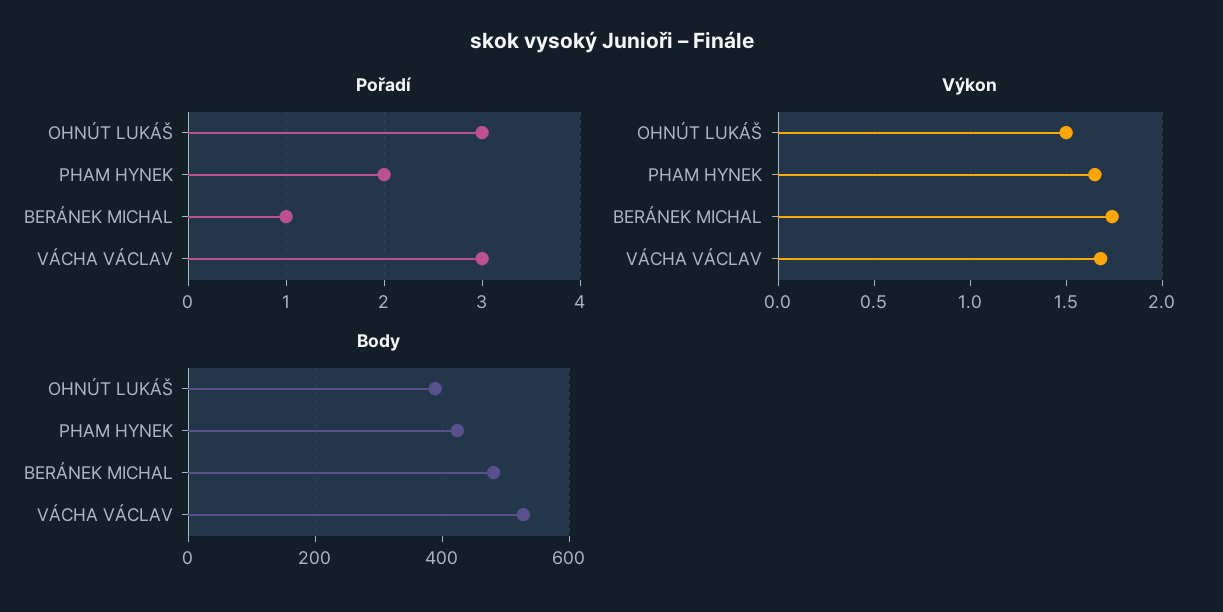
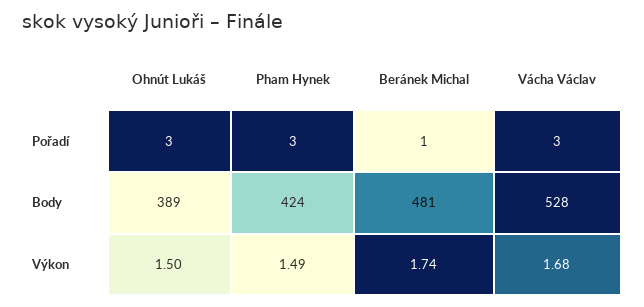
  {
    "Pořadí": {
      "OHNÚT LUKÁŠ": 3,
-     "PHAM HYNEK": 2,
+     "PHAM HYNEK": 3,
      "BERÁNEK MICHAL": 1,
      "VÁCHA VÁCLAV": 3
    },
    "Výkon": {
      "OHNÚT LUKÁŠ": 1.5,
-     "PHAM HYNEK": 1.65,
+     "PHAM HYNEK": 1.49,
      "BERÁNEK MICHAL": 1.74,
      "VÁCHA VÁCLAV": 1.68
    },
    "Body": {
      "OHNÚT LUKÁŠ": 389,
      "PHAM HYNEK": 424,
      "BERÁNEK MICHAL": 481,
      "VÁCHA VÁCLAV": 528
    }
  }

